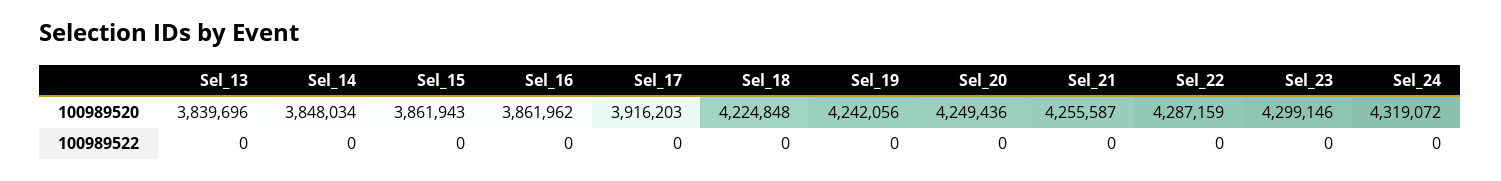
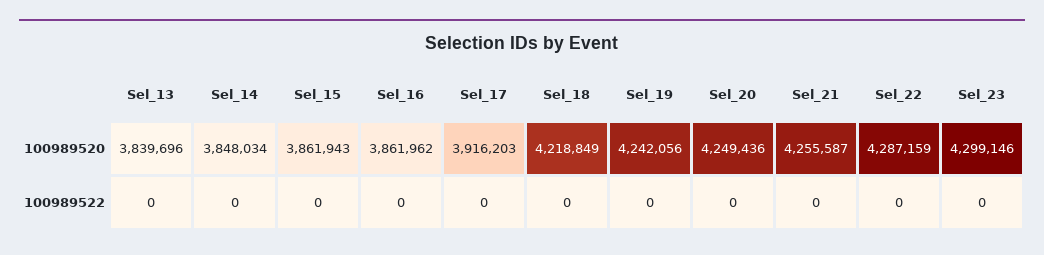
  {
    "Sel_13": {
      "100989520": 3839696,
      "100989522": 0
    },
    "Sel_14": {
      "100989520": 3848034,
      "100989522": 0
    },
    "Sel_15": {
      "100989520": 3861943,
      "100989522": 0
    },
    "Sel_16": {
      "100989520": 3861962,
      "100989522": 0
    },
    "Sel_17": {
      "100989520": 3916203,
      "100989522": 0
    },
    "Sel_18": {
-     "100989520": 4224848,
+     "100989520": 4218849,
      "100989522": 0
    },
    "Sel_19": {
      "100989520": 4242056,
      "100989522": 0
    },
    "Sel_20": {
      "100989520": 4249436,
      "100989522": 0
    },
    "Sel_21": {
      "100989520": 4255587,
      "100989522": 0
    },
    "Sel_22": {
      "100989520": 4287159,
      "100989522": 0
    },
    "Sel_23": {
      "100989520": 4299146,
      "100989522": 0
-   },
+   }
-   "Sel_24": {
-     "100989520": 4319072,
-     "100989522": 0
-   }
  }

